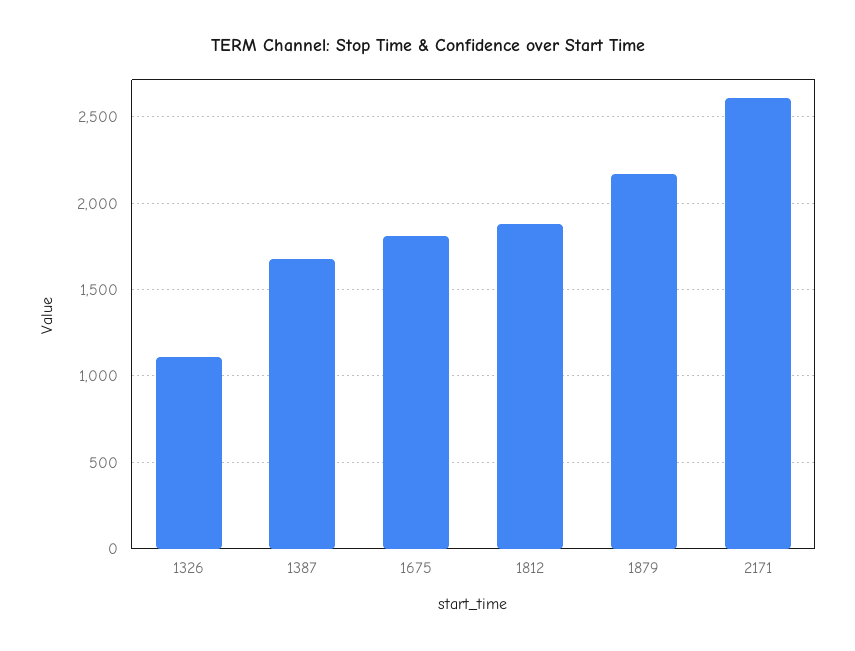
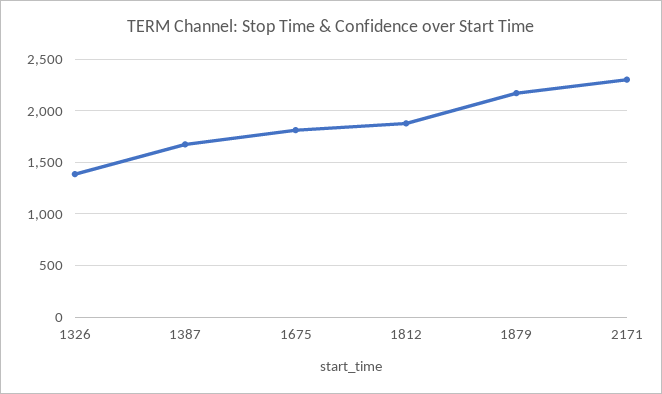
  {
-   "1326": 1100,
+   "1326": 1400,
    "1387": 1650,
    "1675": 1800,
    "1812": 1900,
    "1879": 2150,
-   "2171": 2600
+   "2171": 2300
  }

